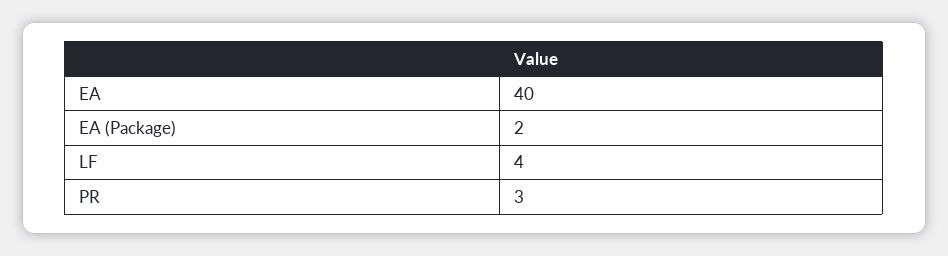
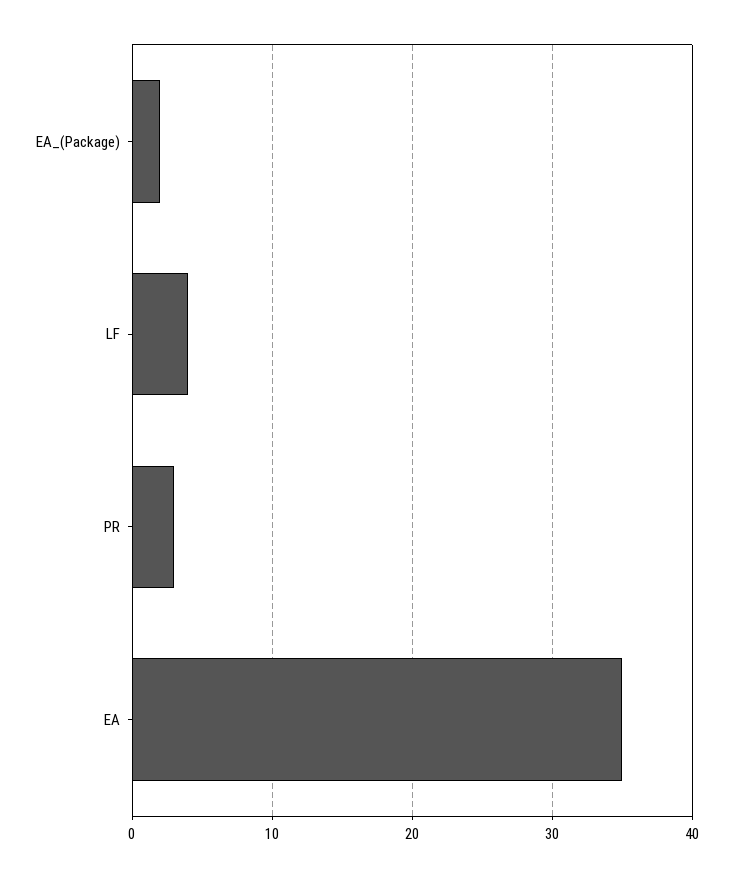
  {
-   "EA": 40,
+   "EA": 35,
    "EA (Package)": 2,
    "LF": 4,
    "PR": 3
  }

